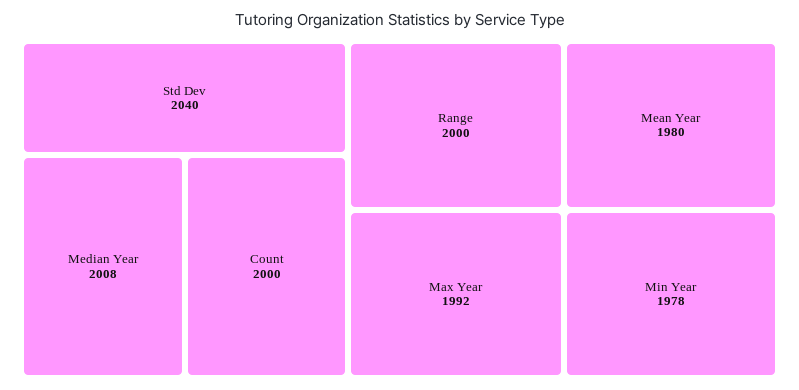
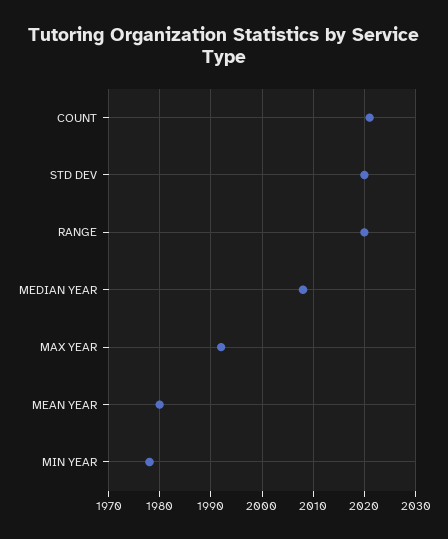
  {
-   "Std Dev": 2040,
+   "Std Dev": 2020,
    "Median Year": 2008,
-   "Count": 2000,
+   "Count": 2020,
-   "Range": 2000,
+   "Range": 2020,
    "Max Year": 1992,
    "Mean Year": 1980,
    "Min Year": 1978
  }

